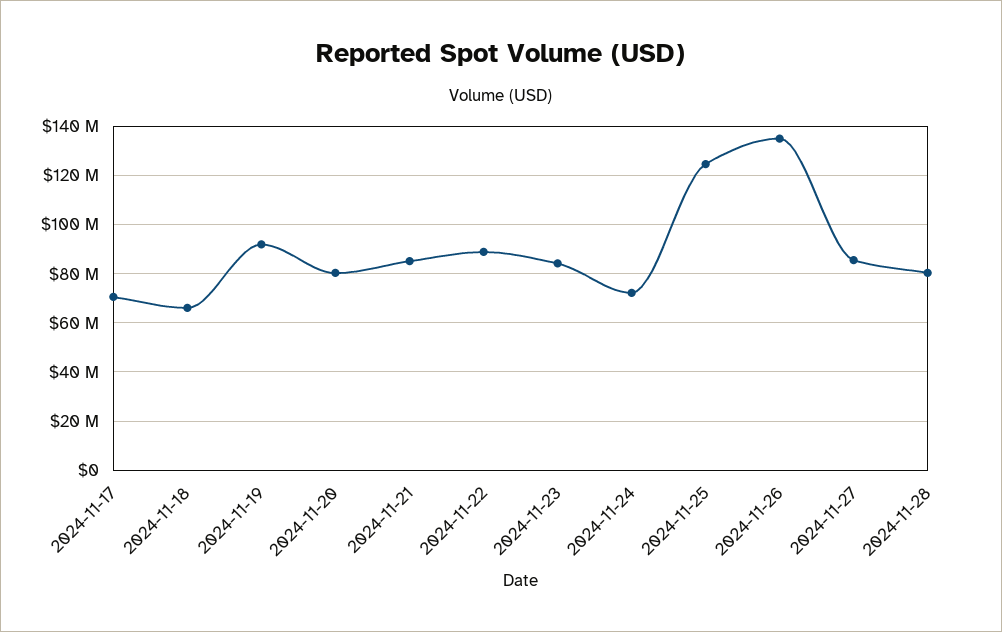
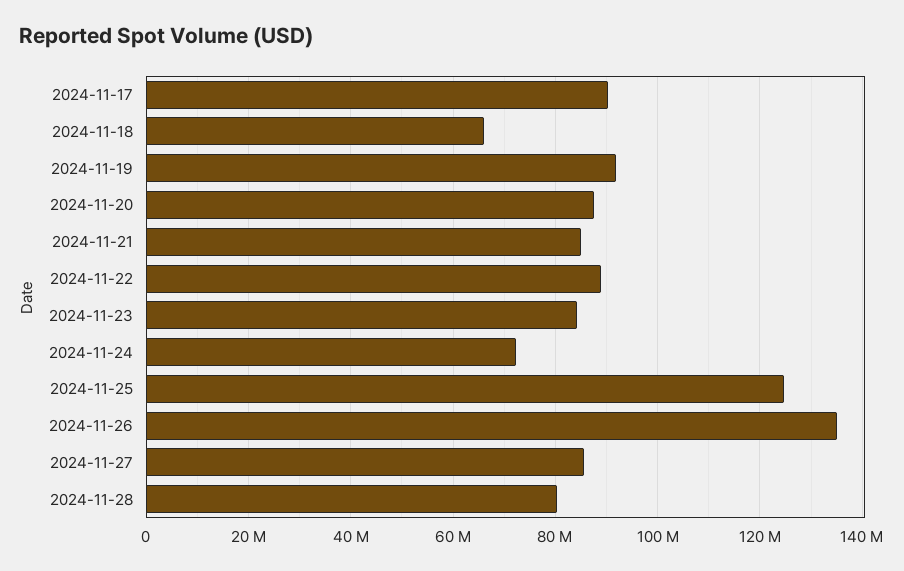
  {
-   "2024-11-17": 70000000,
+   "2024-11-17": 90000000,
    "2024-11-18": 66000000,
    "2024-11-19": 92000000,
-   "2024-11-20": 80000000,
+   "2024-11-20": 88000000,
    "2024-11-21": 86000000,
    "2024-11-22": 88000000,
    "2024-11-23": 84000000,
    "2024-11-24": 72000000,
    "2024-11-25": 124000000,
    "2024-11-26": 136000000,
    "2024-11-27": 86000000,
    "2024-11-28": 80000000
  }

